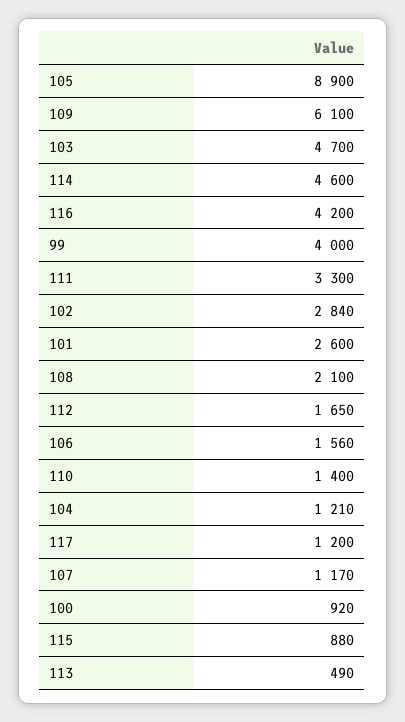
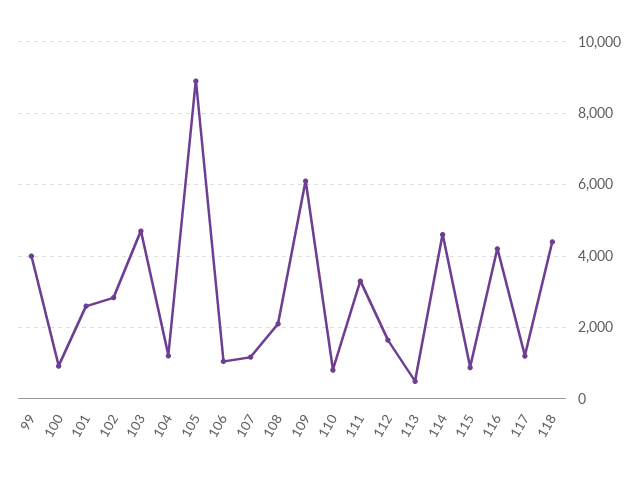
  {
    "105": 8900,
    "109": 6100,
    "103": 4700,
    "114": 4600,
    "116": 4200,
    "99": 4000,
    "111": 3300,
    "102": 2840,
    "101": 2600,
    "108": 2100,
    "112": 1650,
-   "106": 1560,
+   "106": 1000,
-   "110": 1400,
+   "110": 800,
    "104": 1210,
    "117": 1200,
    "107": 1170,
    "100": 920,
    "115": 880,
-   "113": 490
+   "113": 490,
+   "118": 4400
  }

